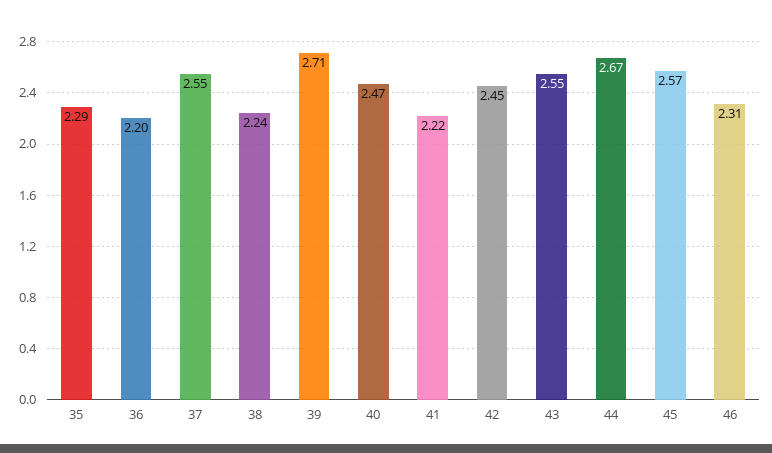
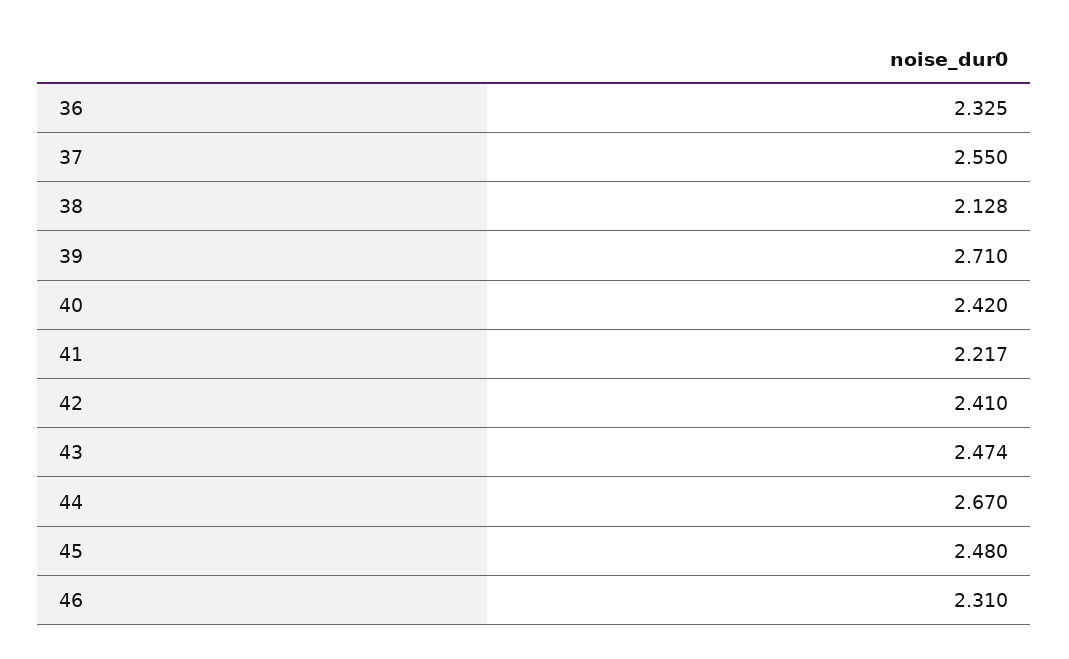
  {
-   "35": 2.29,
-   "36": 2.2,
+   "36": 2.325,
    "37": 2.55,
-   "38": 2.24,
+   "38": 2.128,
    "39": 2.71,
-   "40": 2.47,
+   "40": 2.42,
    "41": 2.217,
-   "42": 2.45,
+   "42": 2.41,
-   "43": 2.55,
+   "43": 2.474,
    "44": 2.67,
-   "45": 2.57,
+   "45": 2.48,
    "46": 2.31
  }

